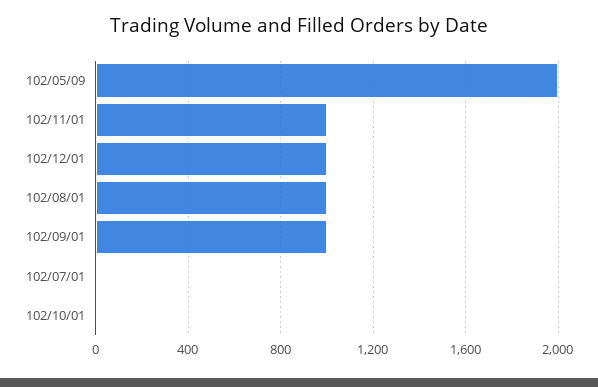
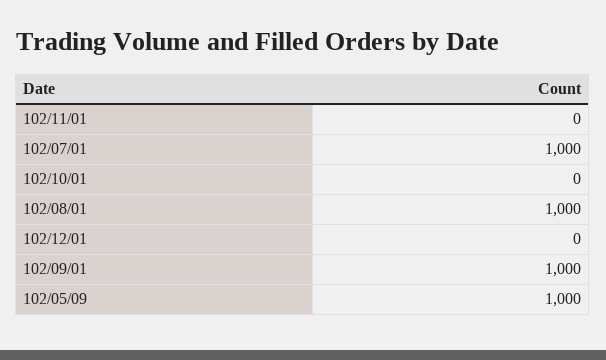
  {
-   "102/05/09": 2000,
+   "102/05/09": 1000,
-   "102/11/01": 1000,
+   "102/11/01": 0,
-   "102/12/01": 1000,
+   "102/12/01": 0,
    "102/08/01": 1000,
    "102/09/01": 1000,
-   "102/07/01": 0,
+   "102/07/01": 1000,
    "102/10/01": 0
  }

